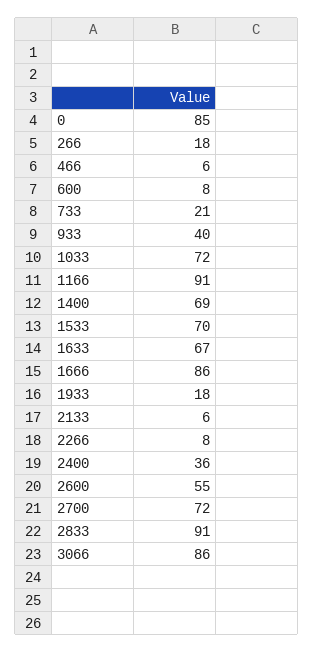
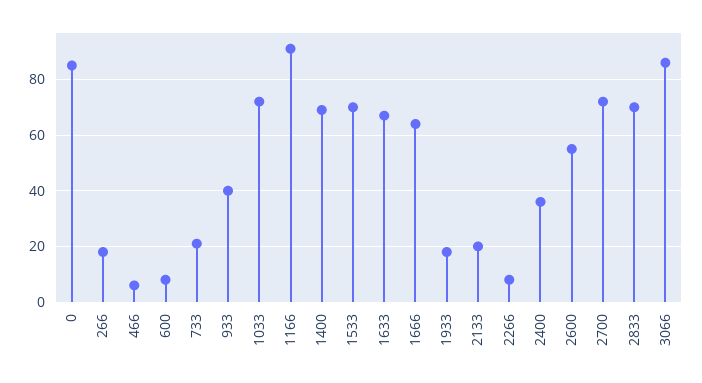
  {
    "0": 85,
    "266": 18,
    "466": 6,
    "600": 8,
    "733": 21,
    "933": 40,
    "1033": 72,
    "1166": 91,
    "1400": 69,
    "1533": 70,
    "1633": 67,
-   "1666": 86,
+   "1666": 65,
    "1933": 18,
-   "2133": 6,
+   "2133": 20,
    "2266": 8,
    "2400": 36,
    "2600": 55,
    "2700": 72,
-   "2833": 91,
+   "2833": 70,
    "3066": 86
  }

